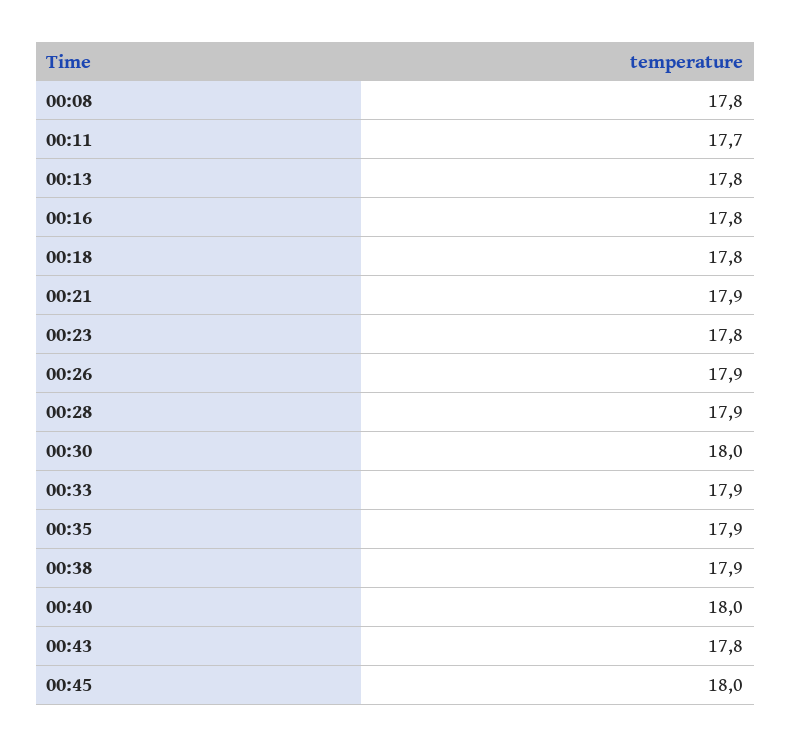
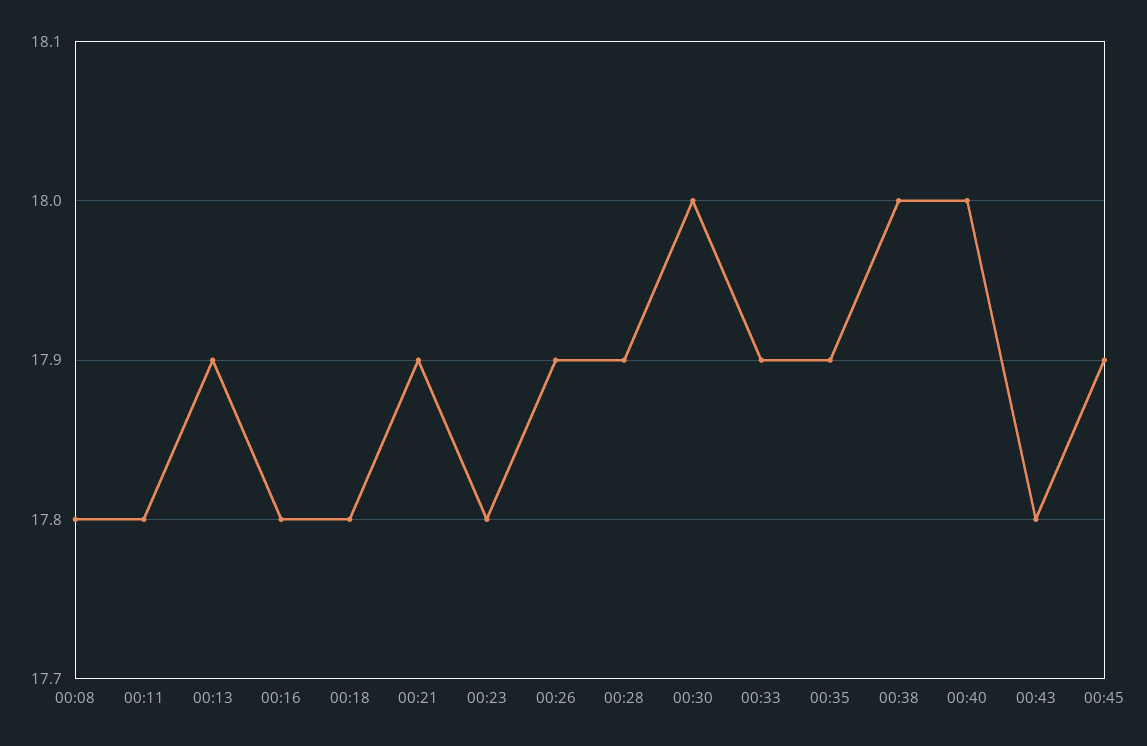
  {
    "00:08": 17.8,
-   "00:11": 17.7,
+   "00:11": 17.8,
-   "00:13": 17.8,
+   "00:13": 17.9,
    "00:16": 17.8,
    "00:18": 17.8,
    "00:21": 17.9,
    "00:23": 17.8,
    "00:26": 17.9,
    "00:28": 17.9,
    "00:30": 18,
    "00:33": 17.9,
    "00:35": 17.9,
-   "00:38": 17.9,
+   "00:38": 18,
    "00:40": 18,
    "00:43": 17.8,
-   "00:45": 18
+   "00:45": 17.9
  }

